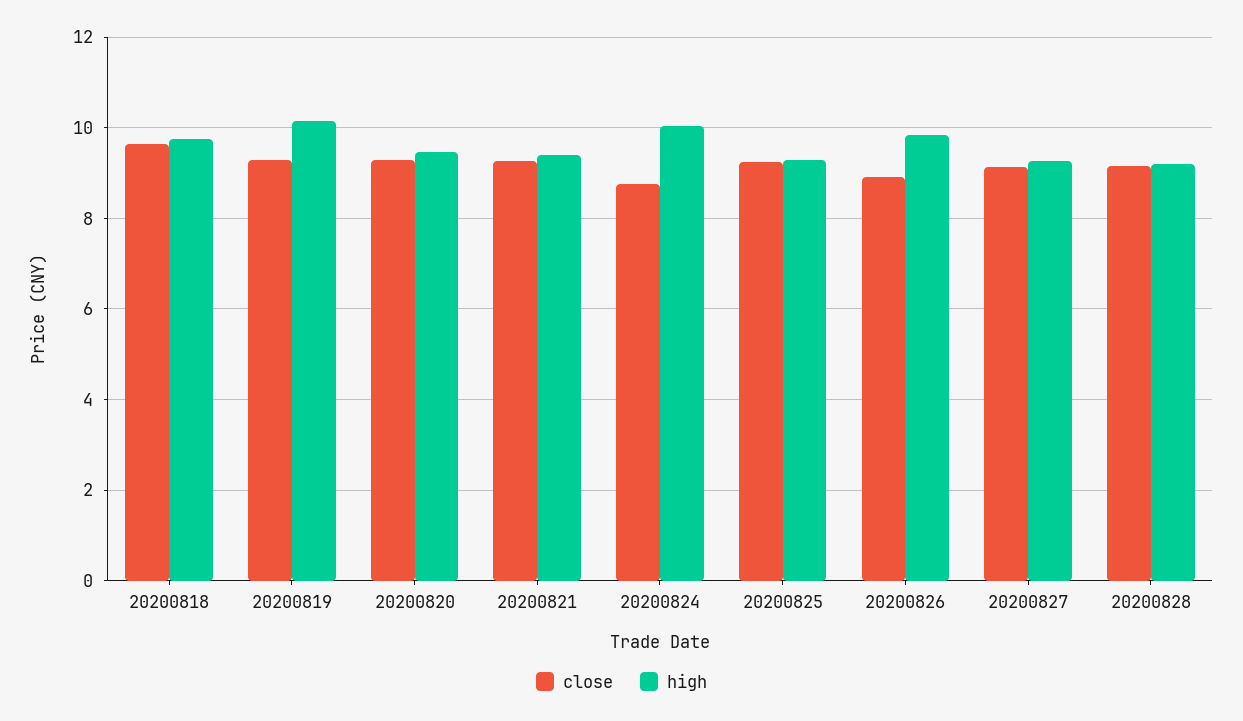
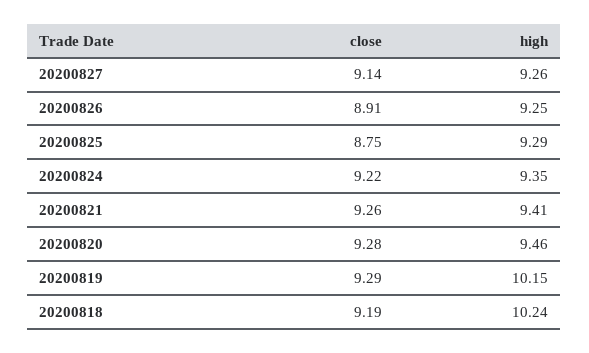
  {
    "close": {
-     "20200818": 9.6,
+     "20200818": 9.19,
      "20200819": 9.29,
      "20200820": 9.28,
      "20200821": 9.26,
-     "20200824": 8.8,
+     "20200824": 9.22,
-     "20200825": 9.2,
+     "20200825": 8.75,
      "20200826": 8.91,
-     "20200827": 9.14,
+     "20200827": 9.14
-     "20200828": 9.2
    },
    "high": {
-     "20200818": 9.8,
+     "20200818": 10.24,
      "20200819": 10.15,
      "20200820": 9.46,
      "20200821": 9.41,
-     "20200824": 10,
+     "20200824": 9.35,
      "20200825": 9.29,
-     "20200826": 9.8,
+     "20200826": 9.25,
-     "20200827": 9.26,
+     "20200827": 9.26
-     "20200828": 9.2
    }
  }

